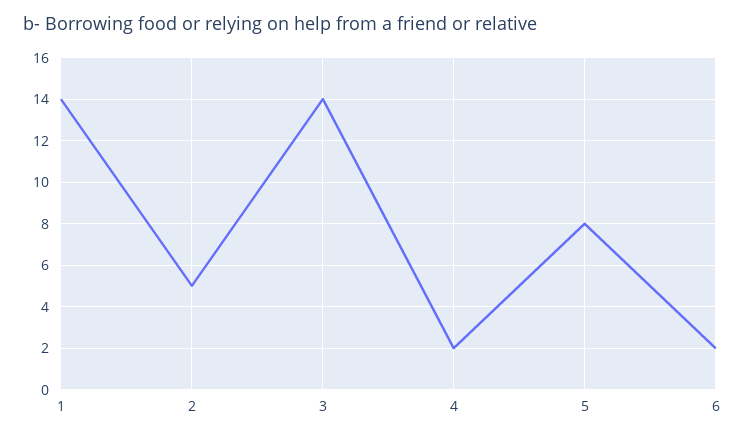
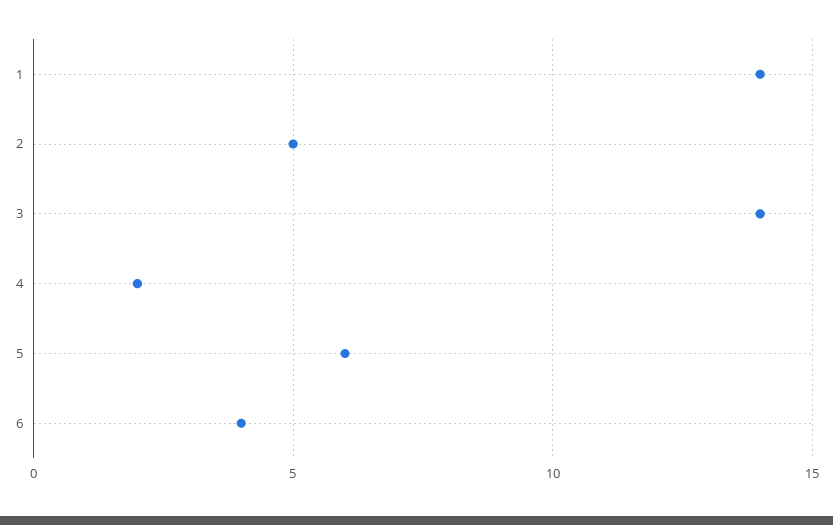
  {
    "1": 14,
    "2": 5,
    "3": 14,
    "4": 2,
-   "5": 8,
+   "5": 6,
-   "6": 2
+   "6": 4
  }

